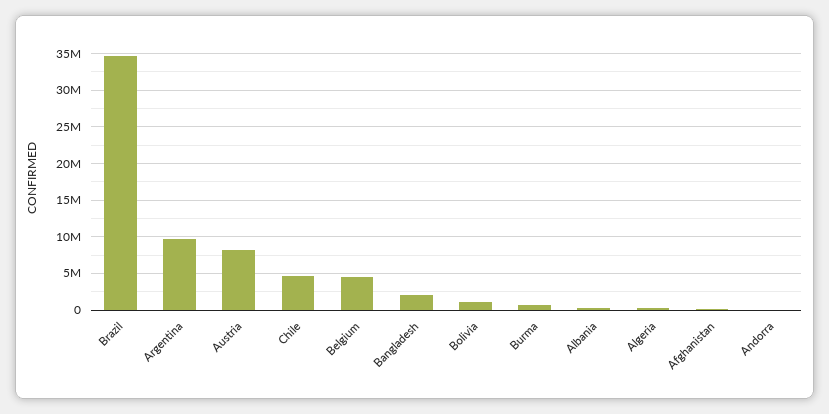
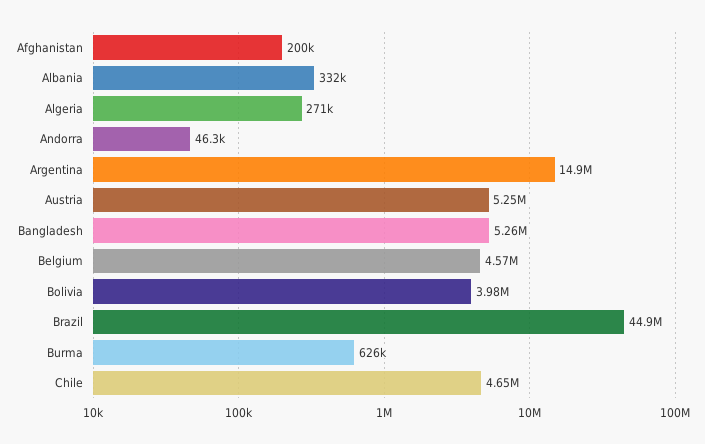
  {
-   "Brazil": 35000000,
+   "Brazil": 44900000,
-   "Argentina": 10000000,
+   "Argentina": 14900000,
-   "Austria": 8000000,
+   "Austria": 5250000,
    "Chile": 4650000,
    "Belgium": 4570000,
-   "Bangladesh": 2000000,
+   "Bangladesh": 5260000,
-   "Bolivia": 1000000,
+   "Bolivia": 3980000,
    "Burma": 626000,
    "Albania": 332000,
    "Algeria": 271000,
    "Afghanistan": 200000,
    "Andorra": 46300
  }

